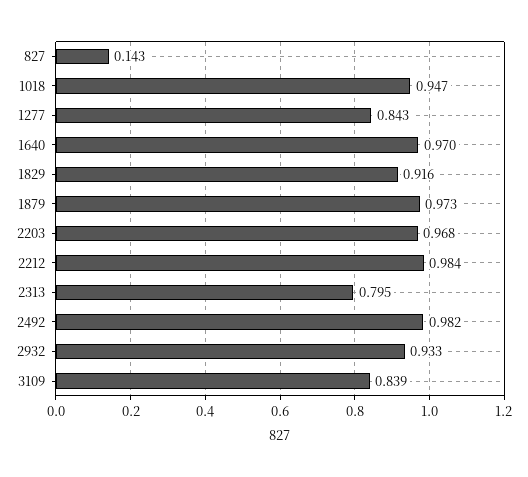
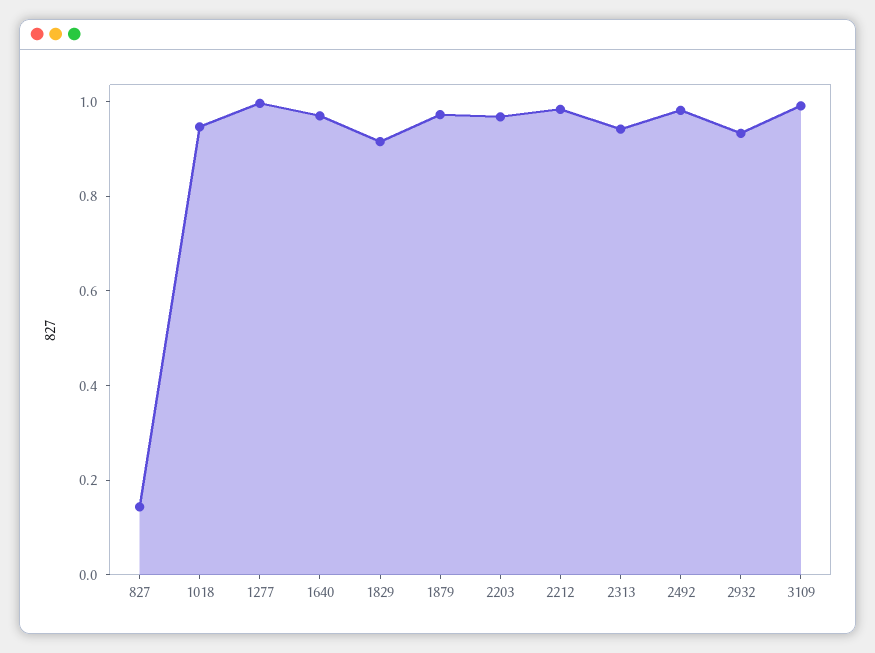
  {
    "827": 0.143,
    "1018": 0.947,
-   "1277": 0.843,
+   "1277": 1,
    "1640": 0.97,
    "1829": 0.916,
    "1879": 0.973,
    "2203": 0.968,
    "2212": 0.984,
-   "2313": 0.795,
+   "2313": 0.95,
    "2492": 0.982,
    "2932": 0.933,
-   "3109": 0.839
+   "3109": 1
  }

